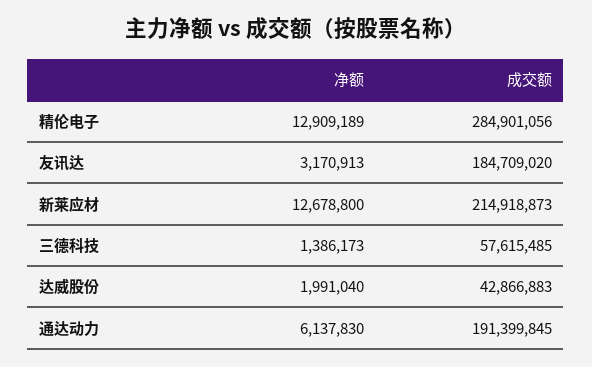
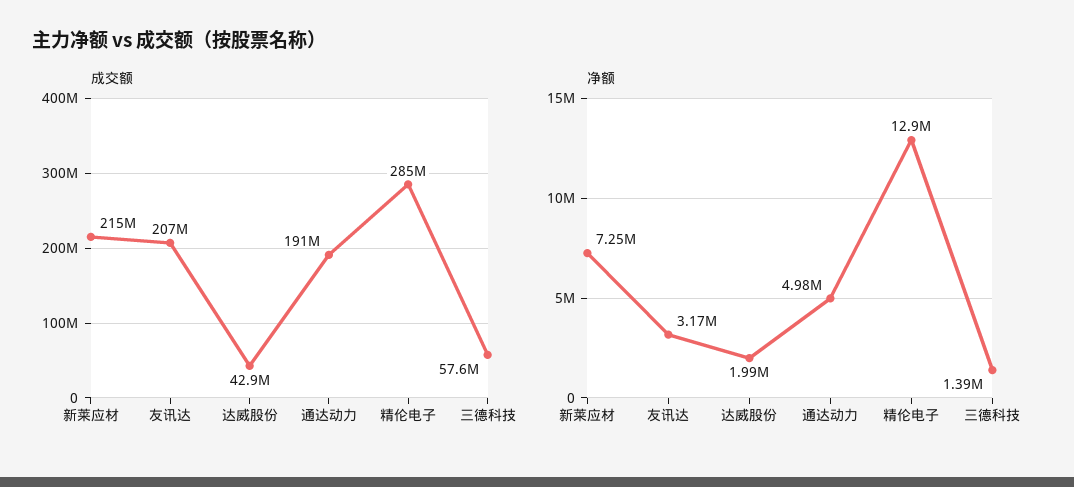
  {
    "净额": {
      "精伦电子": 12909189,
      "友讯达": 3170913,
-     "新莱应材": 12678800,
+     "新莱应材": 7250000,
      "三德科技": 1386173,
      "达威股份": 1991040,
-     "通达动力": 6137830
+     "通达动力": 4980000
    },
    "成交额": {
      "精伦电子": 284901056,
-     "友讯达": 184709020,
+     "友讯达": 207000000,
      "新莱应材": 214918873,
      "三德科技": 57615485,
      "达威股份": 42866883,
      "通达动力": 191399845
    }
  }

